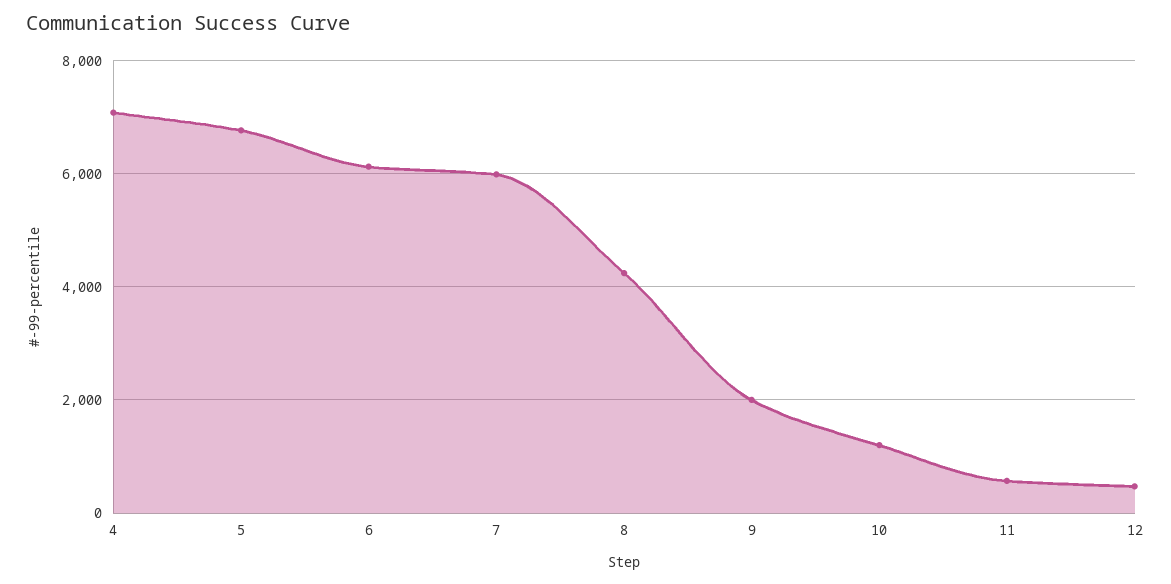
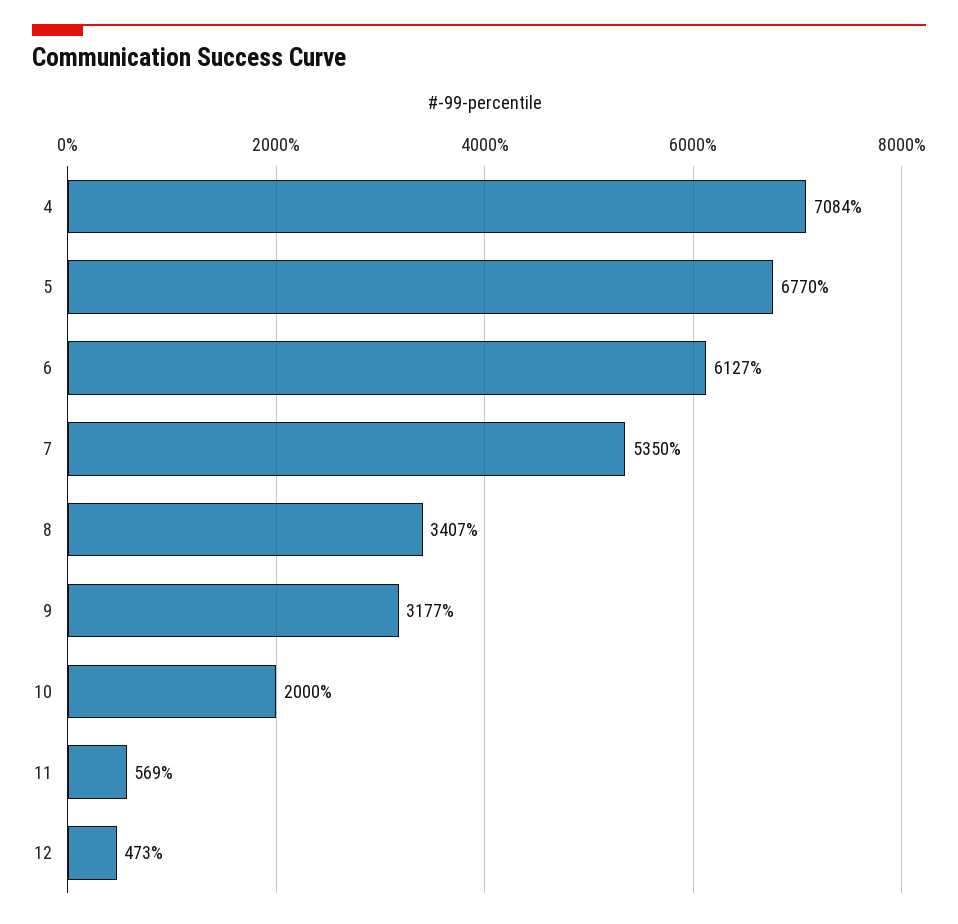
  {
    "4": 7084,
    "5": 6770,
    "6": 6127,
-   "7": 6000,
+   "7": 5350,
-   "8": 4200,
+   "8": 3407,
-   "9": 2000,
+   "9": 3177,
-   "10": 1200,
+   "10": 2000,
    "11": 569,
    "12": 473
  }

